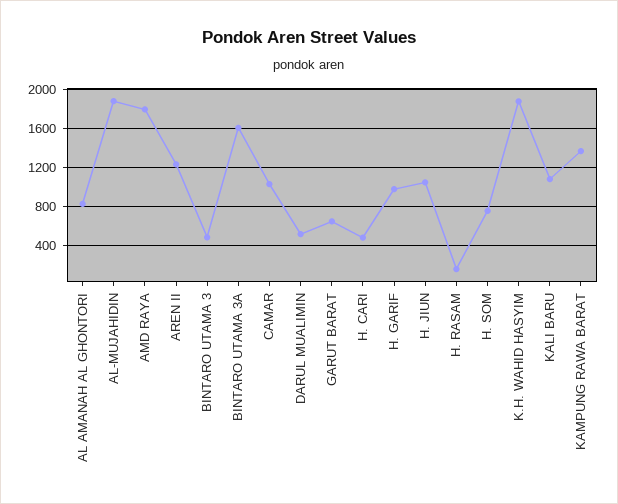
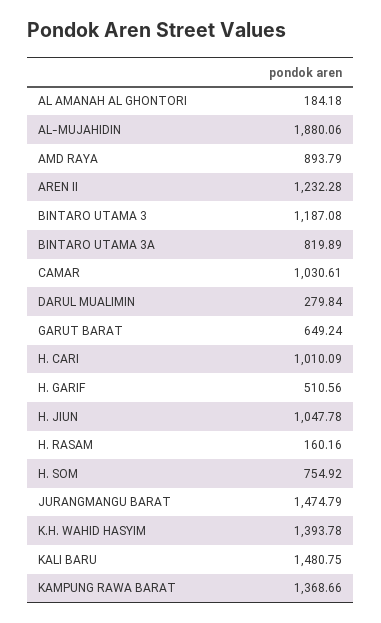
  {
-   "AL AMANAH AL GHONTORI": 800,
+   "AL AMANAH AL GHONTORI": 184.18,
    "AL-MUJAHIDIN": 1880.06,
-   "AMD RAYA": 1800,
+   "AMD RAYA": 893.79,
    "AREN II": 1232.28,
-   "BINTARO UTAMA 3": 500,
+   "BINTARO UTAMA 3": 1187.08,
-   "BINTARO UTAMA 3A": 1600,
+   "BINTARO UTAMA 3A": 819.89,
    "CAMAR": 1030.61,
-   "DARUL MUALIMIN": 500,
+   "DARUL MUALIMIN": 279.84,
    "GARUT BARAT": 649.24,
-   "H. CARI": 500,
+   "H. CARI": 1010.09,
-   "H. GARIF": 1000,
+   "H. GARIF": 510.56,
    "H. JIUN": 1047.78,
    "H. RASAM": 160.16,
    "H. SOM": 754.92,
-   "K.H. WAHID HASYIM": 1900,
+   "K.H. WAHID HASYIM": 1393.78,
-   "KALI BARU": 1100,
+   "KALI BARU": 1480.75,
-   "KAMPUNG RAWA BARAT": 1368.66
+   "KAMPUNG RAWA BARAT": 1368.66,
+   "JURANGMANGU BARAT": 1474.79
  }

